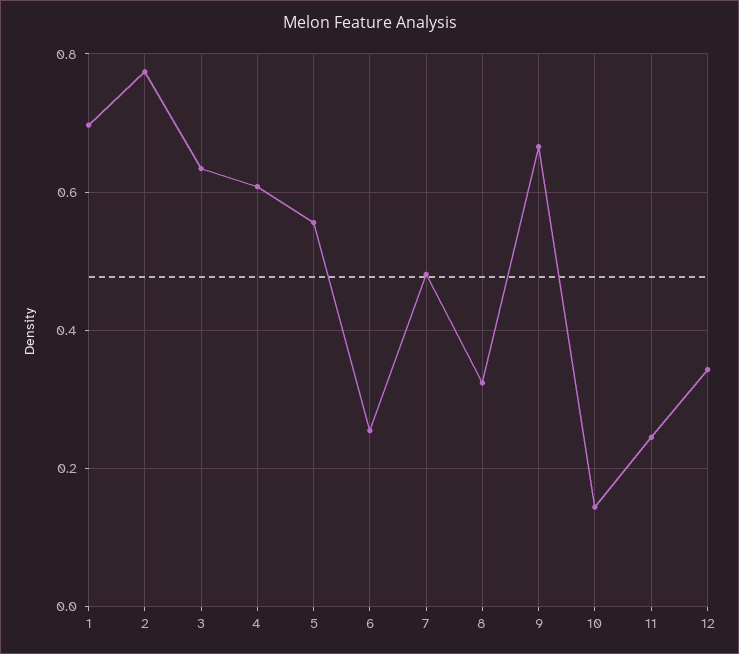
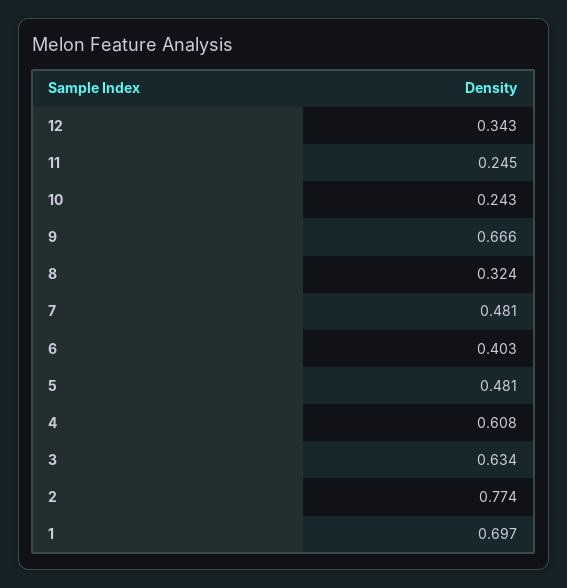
  {
    "1": 0.697,
    "2": 0.774,
    "3": 0.634,
    "4": 0.608,
-   "5": 0.56,
+   "5": 0.481,
-   "6": 0.26,
+   "6": 0.403,
    "7": 0.481,
    "8": 0.324,
    "9": 0.666,
-   "10": 0.14,
+   "10": 0.243,
    "11": 0.245,
    "12": 0.343
  }

